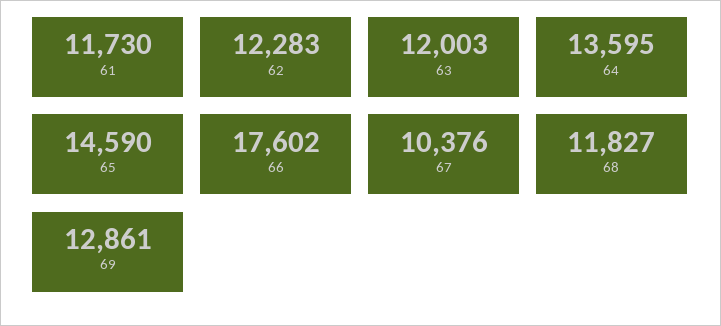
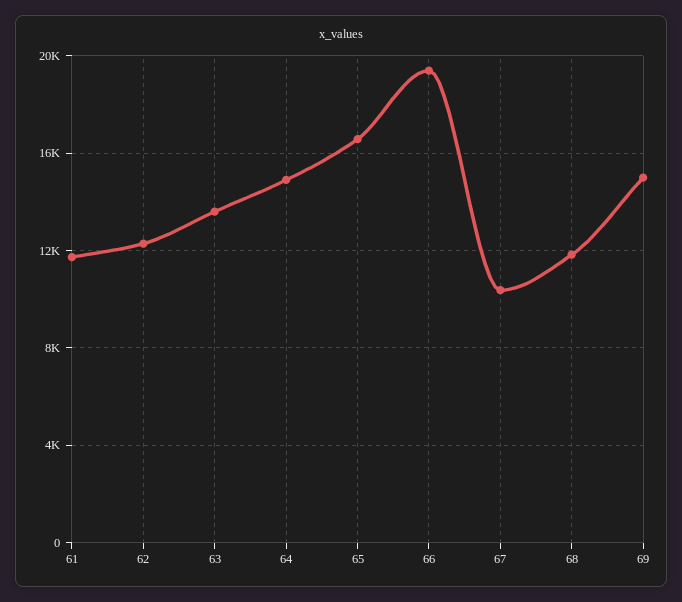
  {
    "61": 11730,
    "62": 12283,
-   "63": 12003,
+   "63": 13500,
-   "64": 13595,
+   "64": 15000,
-   "65": 14590,
+   "65": 16500,
-   "66": 17602,
+   "66": 19500,
    "67": 10376,
    "68": 11827,
-   "69": 12861
+   "69": 15000
  }

